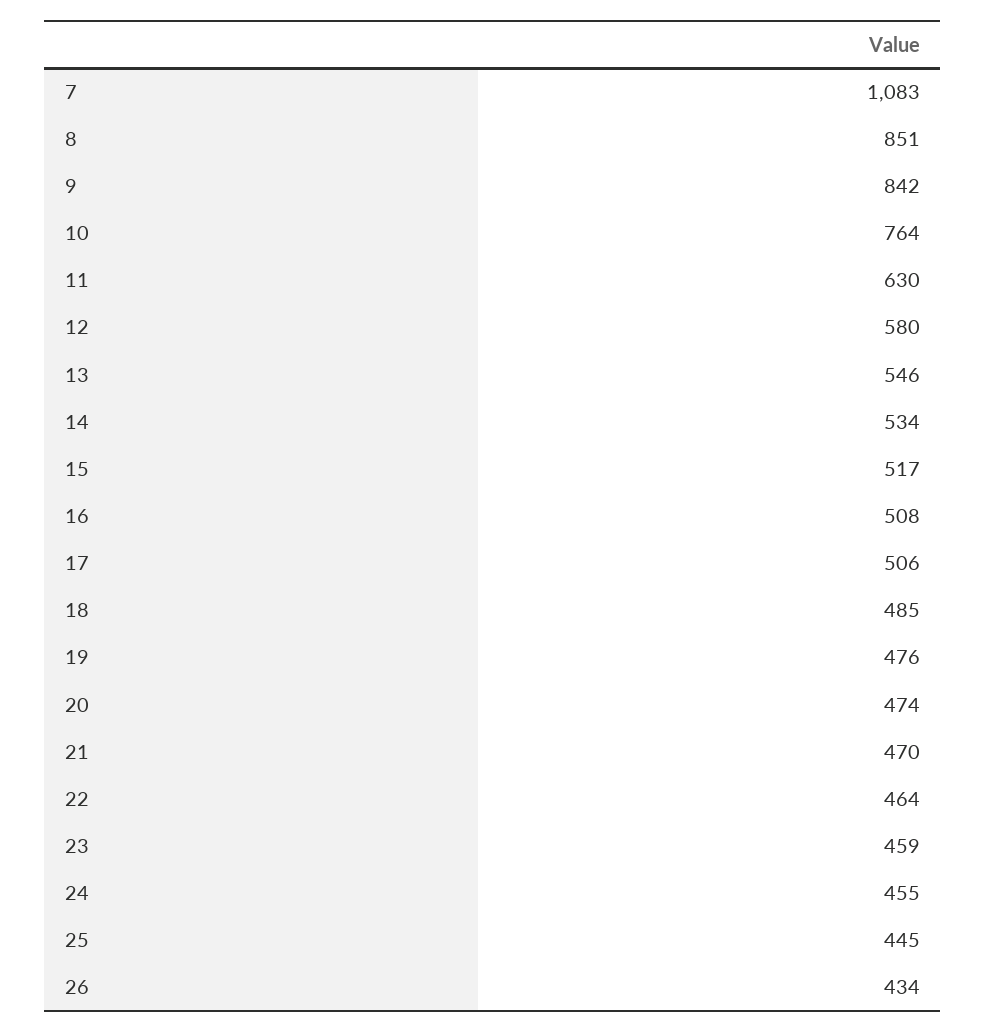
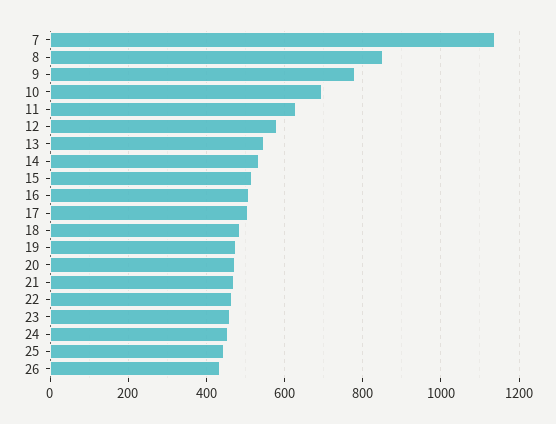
  {
-   "7": 1083,
+   "7": 1140,
    "8": 851,
-   "9": 842,
+   "9": 780,
-   "10": 764,
+   "10": 700,
    "11": 630,
    "12": 580,
    "13": 546,
    "14": 534,
    "15": 517,
    "16": 508,
    "17": 506,
    "18": 485,
    "19": 476,
    "20": 474,
    "21": 470,
    "22": 464,
    "23": 459,
    "24": 455,
    "25": 445,
    "26": 434
  }

